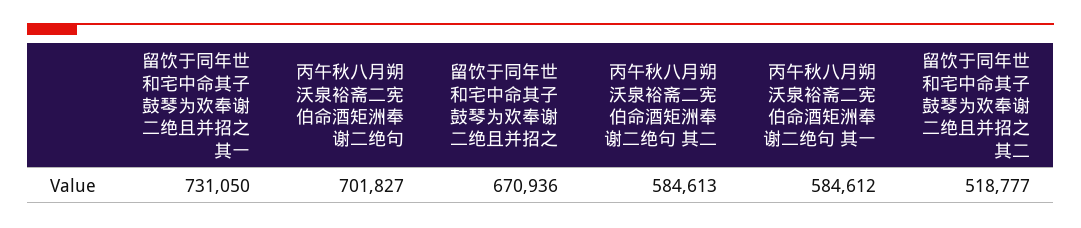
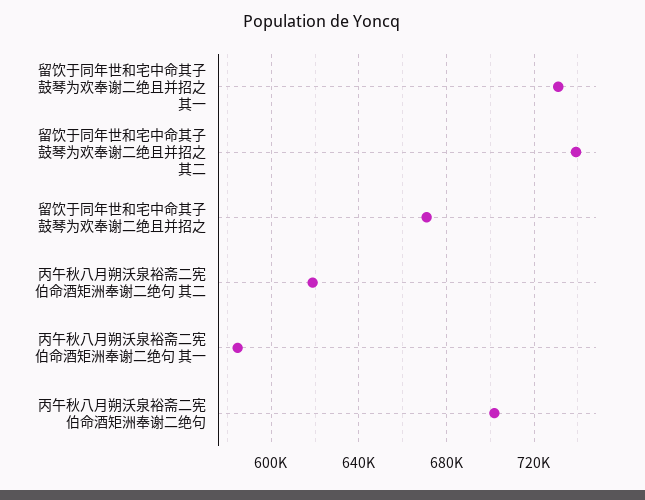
  {
    "留饮于同年世和宅中命其子鼓琴为欢奉谢二绝且并招之 其一": 731050,
    "丙午秋八月朔沃泉裕斋二宪伯命酒矩洲奉谢二绝句": 701827,
    "留饮于同年世和宅中命其子鼓琴为欢奉谢二绝且并招之": 670936,
-   "丙午秋八月朔沃泉裕斋二宪伯命酒矩洲奉谢二绝句 其二": 584613,
+   "丙午秋八月朔沃泉裕斋二宪伯命酒矩洲奉谢二绝句 其二": 620000,
    "丙午秋八月朔沃泉裕斋二宪伯命酒矩洲奉谢二绝句 其一": 584612,
-   "留饮于同年世和宅中命其子鼓琴为欢奉谢二绝且并招之 其二": 518777
+   "留饮于同年世和宅中命其子鼓琴为欢奉谢二绝且并招之 其二": 740000
  }

